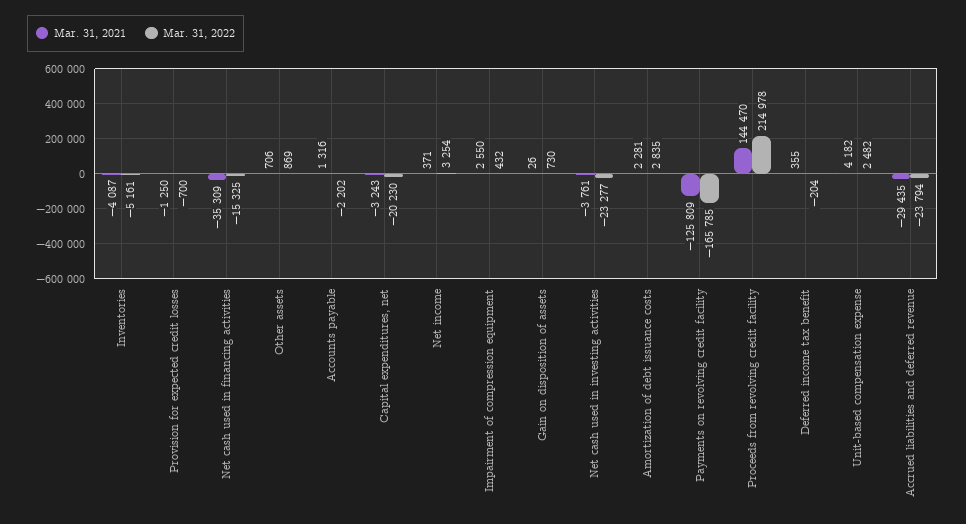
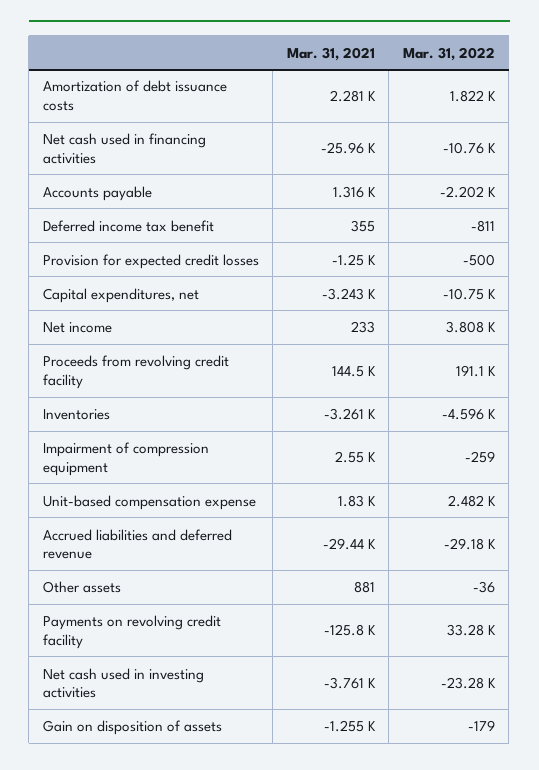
  {
    "Mar. 31, 2021": {
-     "Inventories": -4087,
+     "Inventories": -3261,
      "Provision for expected credit losses": -1250,
-     "Net cash used in financing activities": -35309,
+     "Net cash used in financing activities": -25960,
-     "Other assets": 706,
+     "Other assets": 881,
      "Accounts payable": 1316,
      "Capital expenditures, net": -3243,
-     "Net income": 371,
+     "Net income": 233,
      "Impairment of compression equipment": 2550,
-     "Gain on disposition of assets": 26,
+     "Gain on disposition of assets": -1255,
      "Net cash used in investing activities": -3761,
      "Amortization of debt issuance costs": 2281,
      "Payments on revolving credit facility": -125809,
      "Proceeds from revolving credit facility": 144470,
      "Deferred income tax benefit": 355,
-     "Unit-based compensation expense": 4182,
+     "Unit-based compensation expense": 1830,
      "Accrued liabilities and deferred revenue": -29435
    },
    "Mar. 31, 2022": {
-     "Inventories": -5161,
+     "Inventories": -4596,
-     "Provision for expected credit losses": -700,
+     "Provision for expected credit losses": -500,
-     "Net cash used in financing activities": -15325,
+     "Net cash used in financing activities": -10760,
-     "Other assets": 869,
+     "Other assets": -36,
      "Accounts payable": -2202,
-     "Capital expenditures, net": -20230,
+     "Capital expenditures, net": -10750,
-     "Net income": 3254,
+     "Net income": 3808,
-     "Impairment of compression equipment": 432,
+     "Impairment of compression equipment": -259,
-     "Gain on disposition of assets": 730,
+     "Gain on disposition of assets": -179,
      "Net cash used in investing activities": -23277,
-     "Amortization of debt issuance costs": 2835,
+     "Amortization of debt issuance costs": 1822,
-     "Payments on revolving credit facility": -165785,
+     "Payments on revolving credit facility": 33280,
-     "Proceeds from revolving credit facility": 214978,
+     "Proceeds from revolving credit facility": 191100,
-     "Deferred income tax benefit": -204,
+     "Deferred income tax benefit": -811,
      "Unit-based compensation expense": 2482,
-     "Accrued liabilities and deferred revenue": -23794
+     "Accrued liabilities and deferred revenue": -29180
    }
  }

